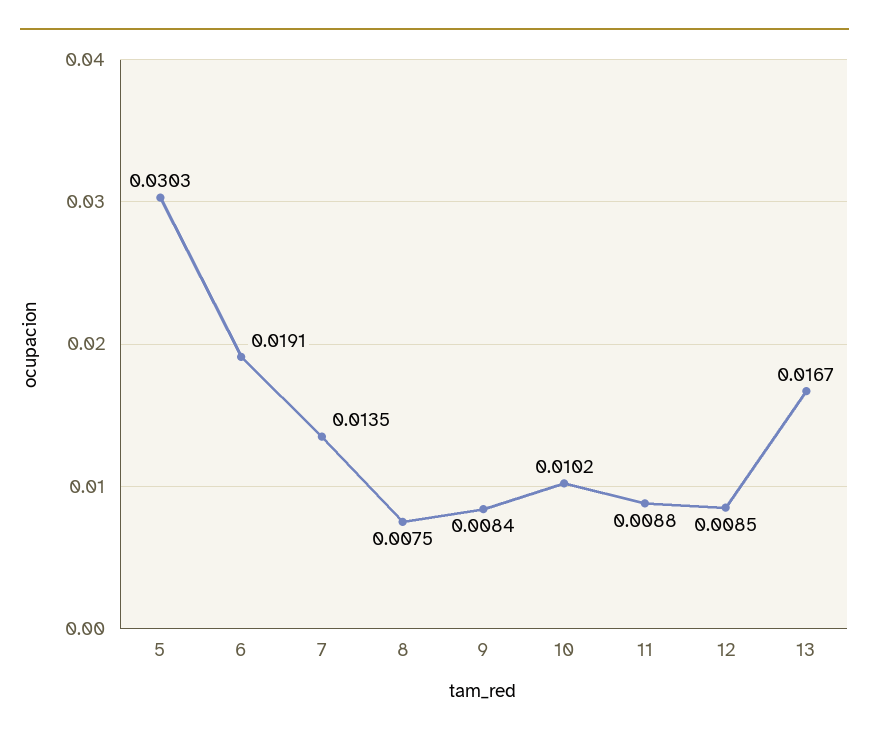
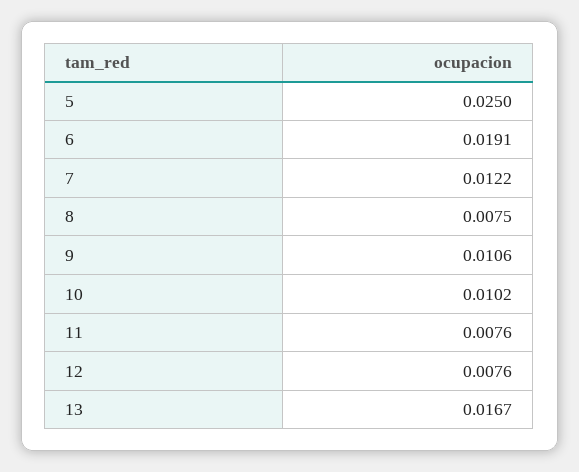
  {
-   "5": 0.0303,
+   "5": 0.025,
    "6": 0.0191,
-   "7": 0.0135,
+   "7": 0.0122,
    "8": 0.0075,
-   "9": 0.0084,
+   "9": 0.0106,
    "10": 0.0102,
-   "11": 0.0088,
+   "11": 0.0076,
-   "12": 0.0085,
+   "12": 0.0076,
    "13": 0.0167
  }

